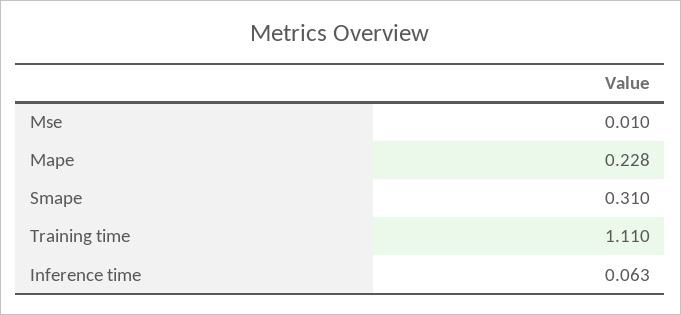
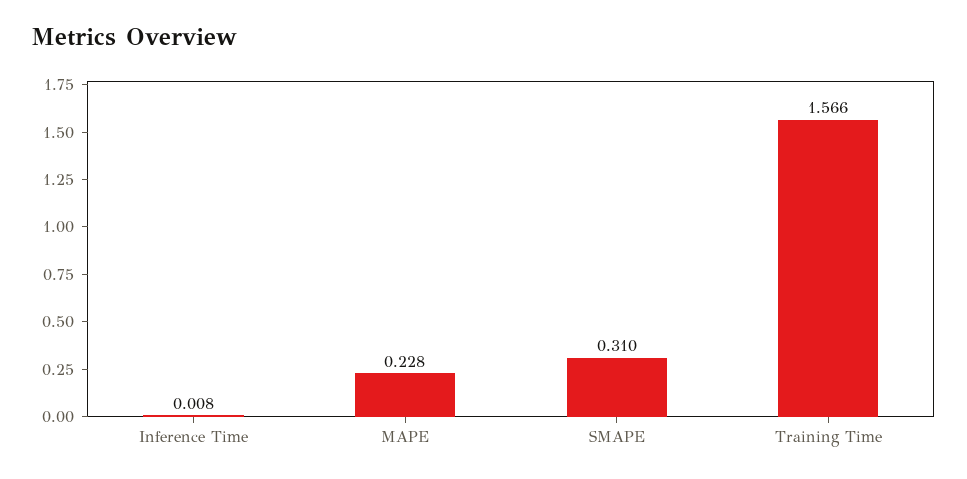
  {
-   "Mse": 0.01,
    "Mape": 0.228,
    "Smape": 0.31,
-   "Training time": 1.11,
+   "Training time": 1.566,
-   "Inference time": 0.063
+   "Inference time": 0.008
  }

